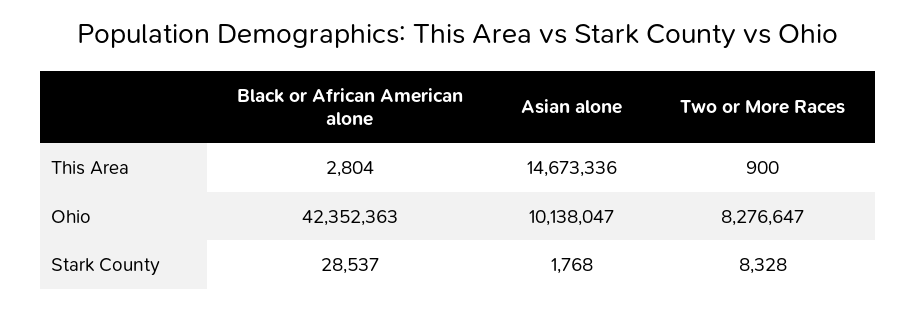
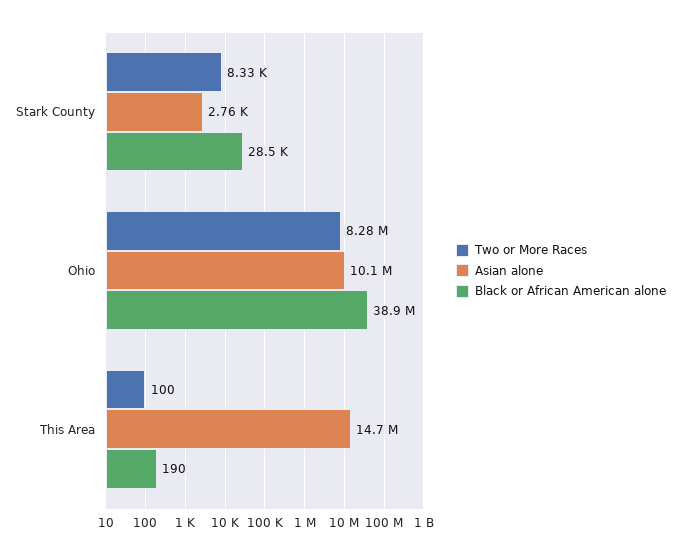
  {
    "Black or African American alone": {
-     "This Area": 2804,
+     "This Area": 190,
-     "Ohio": 42352363,
+     "Ohio": 38900000,
      "Stark County": 28537
    },
    "Asian alone": {
      "This Area": 14673336,
      "Ohio": 10138047,
-     "Stark County": 1768
+     "Stark County": 2760
    },
    "Two or More Races": {
-     "This Area": 900,
+     "This Area": 100,
      "Ohio": 8276647,
      "Stark County": 8328
    }
  }

